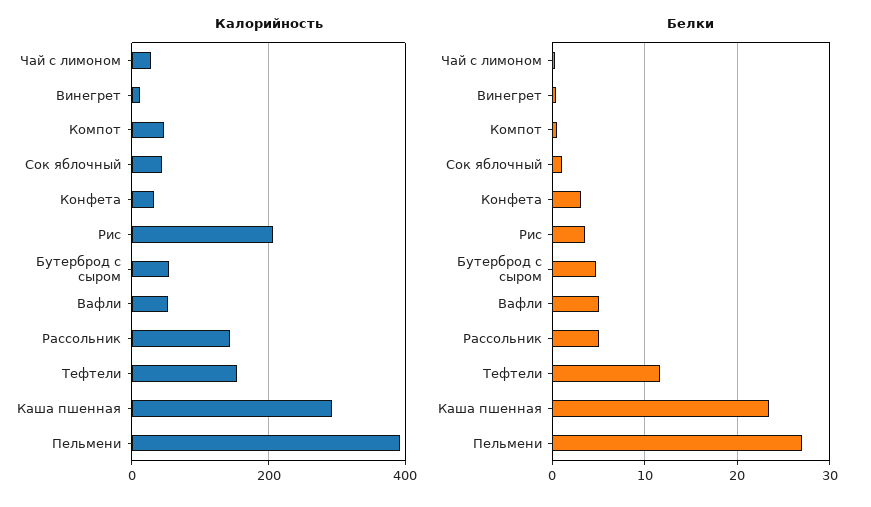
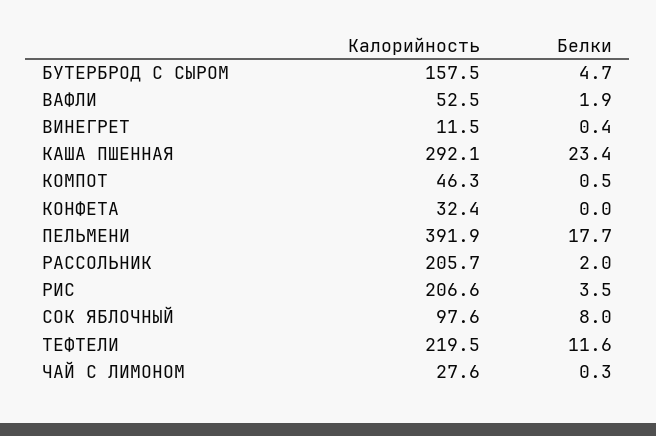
  {
    "Калорийность": {
      "Чай с лимоном": 27.6,
      "Винегрет": 11.5,
      "Компот": 46.3,
-     "Сок яблочный": 40,
+     "Сок яблочный": 97.6,
      "Конфета": 32.4,
      "Рис": 206.6,
-     "Бутерброд с сыром": 60,
+     "Бутерброд с сыром": 157.5,
      "Вафли": 52.5,
-     "Рассольник": 140,
+     "Рассольник": 205.7,
-     "Тефтели": 160,
+     "Тефтели": 219.5,
      "Каша пшенная": 292.1,
      "Пельмени": 391.9
    },
    "Белки": {
      "Чай с лимоном": 0.3,
      "Винегрет": 0.4,
      "Компот": 0.5,
-     "Сок яблочный": 1,
+     "Сок яблочный": 8,
-     "Конфета": 3,
+     "Конфета": 0,
      "Рис": 3.5,
      "Бутерброд с сыром": 4.7,
-     "Вафли": 5,
+     "Вафли": 1.9,
-     "Рассольник": 5,
+     "Рассольник": 2,
      "Тефтели": 11.6,
      "Каша пшенная": 23.4,
-     "Пельмени": 27
+     "Пельмени": 17.7
    }
  }

